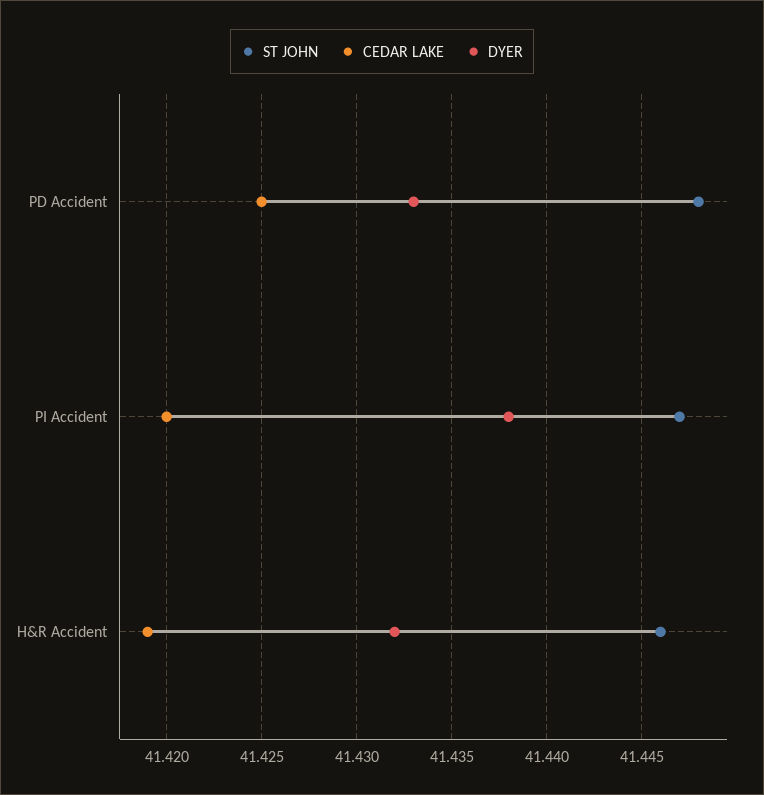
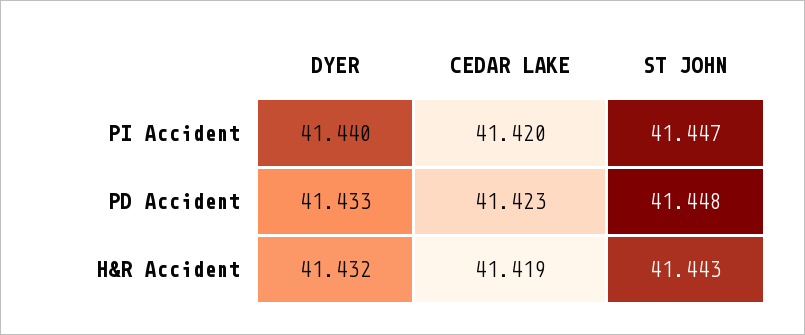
  {
    "ST JOHN": {
      "PD Accident": 41.448,
      "PI Accident": 41.447,
-     "H&R Accident": 41.446
+     "H&R Accident": 41.443
    },
    "CEDAR LAKE": {
-     "PD Accident": 41.425,
+     "PD Accident": 41.423,
      "PI Accident": 41.42,
      "H&R Accident": 41.419
    },
    "DYER": {
      "PD Accident": 41.433,
-     "PI Accident": 41.438,
+     "PI Accident": 41.44,
      "H&R Accident": 41.432
    }
  }

